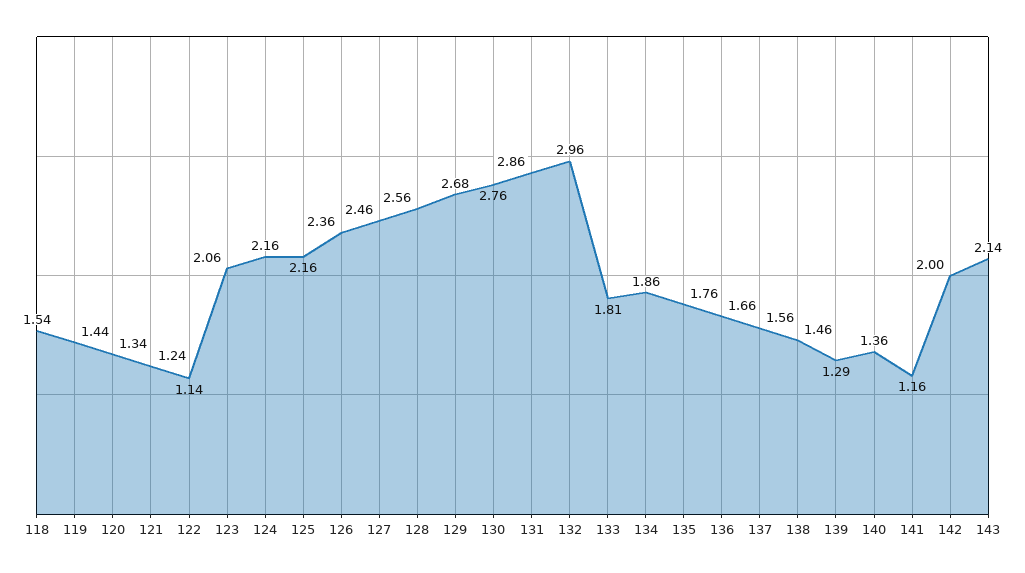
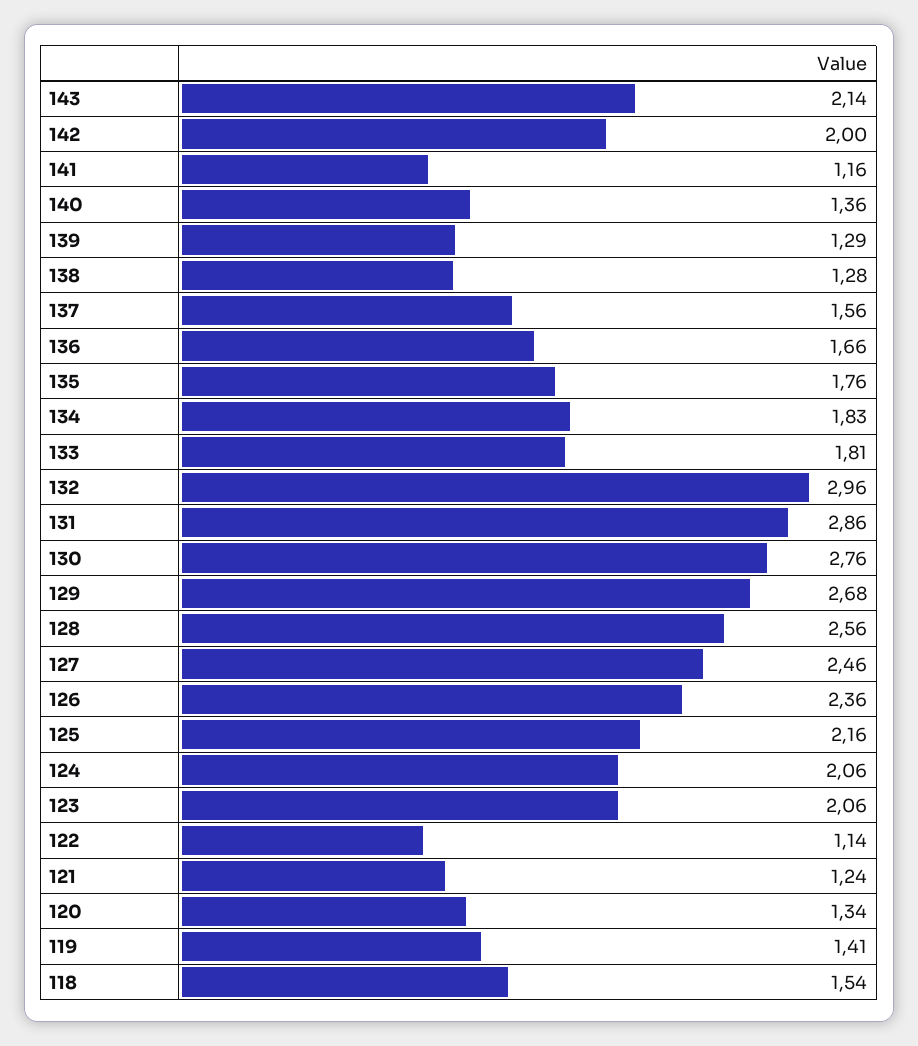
  {
    "118": 1.54,
-   "119": 1.44,
+   "119": 1.41,
    "120": 1.34,
    "121": 1.24,
    "122": 1.14,
    "123": 2.06,
-   "124": 2.16,
+   "124": 2.06,
    "125": 2.16,
    "126": 2.36,
    "127": 2.46,
    "128": 2.56,
    "129": 2.68,
    "130": 2.76,
    "131": 2.86,
    "132": 2.96,
    "133": 1.81,
-   "134": 1.86,
+   "134": 1.83,
    "135": 1.76,
    "136": 1.66,
    "137": 1.56,
-   "138": 1.46,
+   "138": 1.28,
    "139": 1.29,
    "140": 1.36,
    "141": 1.16,
    "142": 2,
    "143": 2.14
  }

